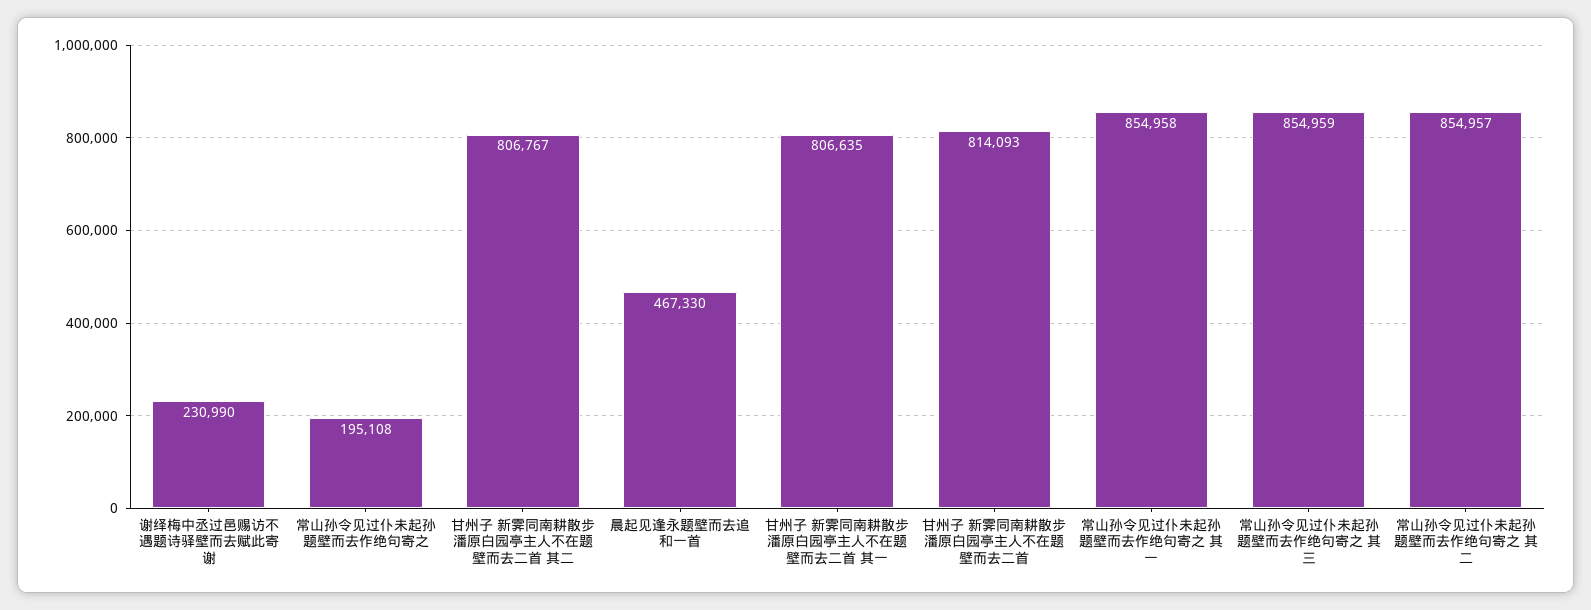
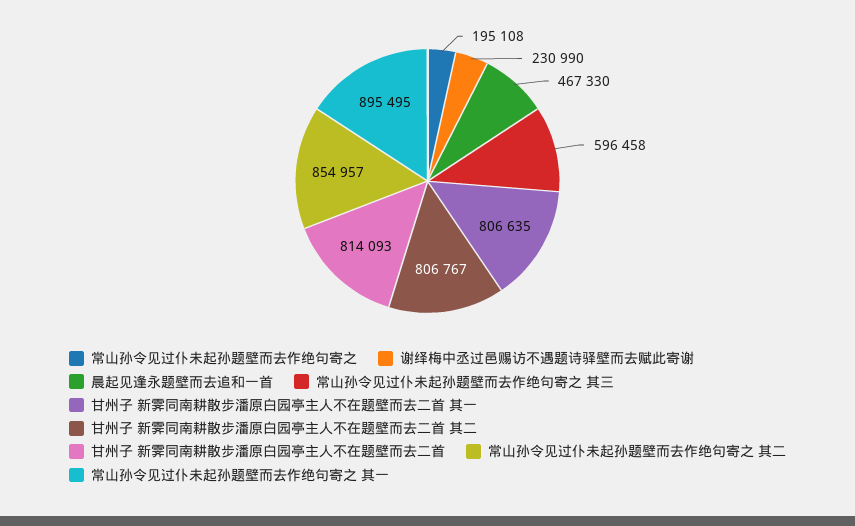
  {
    "谢绎梅中丞过邑赐访不遇题诗驿壁而去赋此寄谢": 230990,
    "常山孙令见过仆未起孙题壁而去作绝句寄之": 195108,
    "甘州子 新霁同南耕散步潘原白园亭主人不在题壁而去二首 其二": 806767,
    "晨起见逢永题壁而去追和一首": 467330,
    "甘州子 新霁同南耕散步潘原白园亭主人不在题壁而去二首 其一": 806635,
    "甘州子 新霁同南耕散步潘原白园亭主人不在题壁而去二首": 814093,
-   "常山孙令见过仆未起孙题壁而去作绝句寄之 其一": 854958,
+   "常山孙令见过仆未起孙题壁而去作绝句寄之 其一": 895495,
-   "常山孙令见过仆未起孙题壁而去作绝句寄之 其三": 854959,
+   "常山孙令见过仆未起孙题壁而去作绝句寄之 其三": 596458,
    "常山孙令见过仆未起孙题壁而去作绝句寄之 其二": 854957
  }

